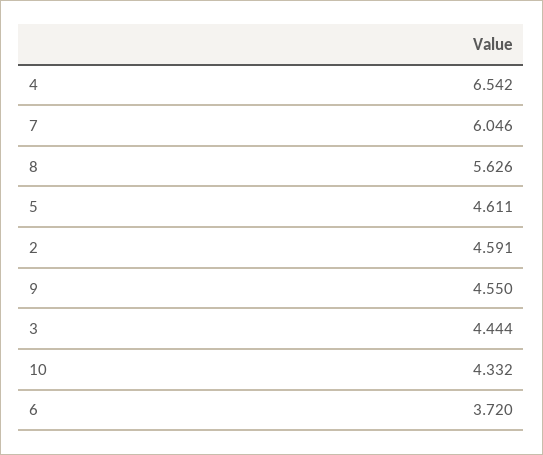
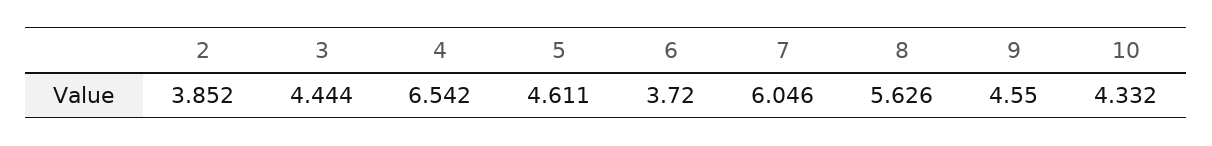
  {
    "4": 6.542,
    "7": 6.046,
    "8": 5.626,
    "5": 4.611,
-   "2": 4.591,
+   "2": 3.852,
    "9": 4.55,
    "3": 4.444,
    "10": 4.332,
    "6": 3.72
  }

